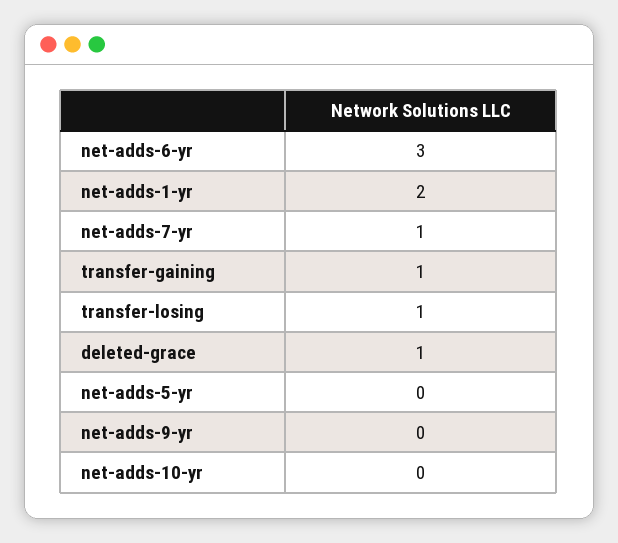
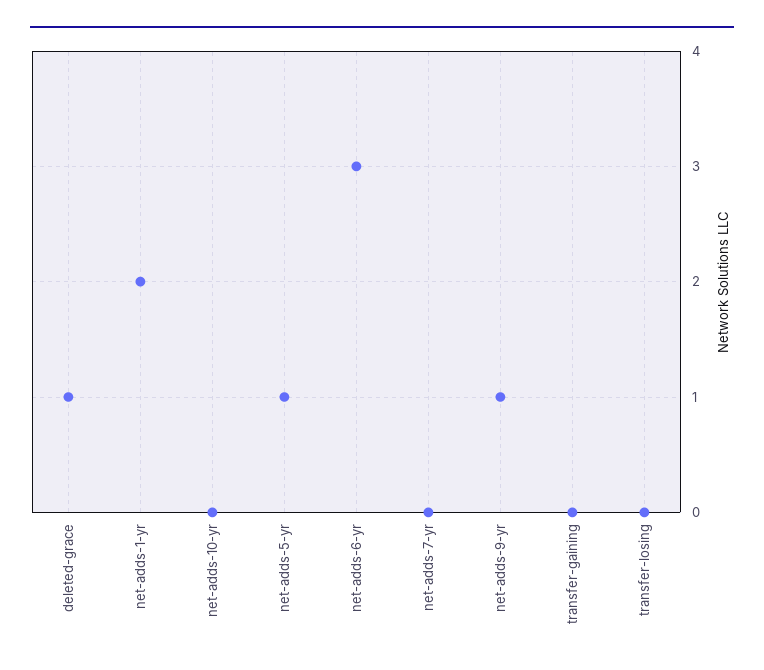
  {
    "net-adds-6-yr": 3,
    "net-adds-1-yr": 2,
-   "net-adds-7-yr": 1,
+   "net-adds-7-yr": 0,
-   "transfer-gaining": 1,
+   "transfer-gaining": 0,
-   "transfer-losing": 1,
+   "transfer-losing": 0,
    "deleted-grace": 1,
-   "net-adds-5-yr": 0,
+   "net-adds-5-yr": 1,
-   "net-adds-9-yr": 0,
+   "net-adds-9-yr": 1,
    "net-adds-10-yr": 0
  }

